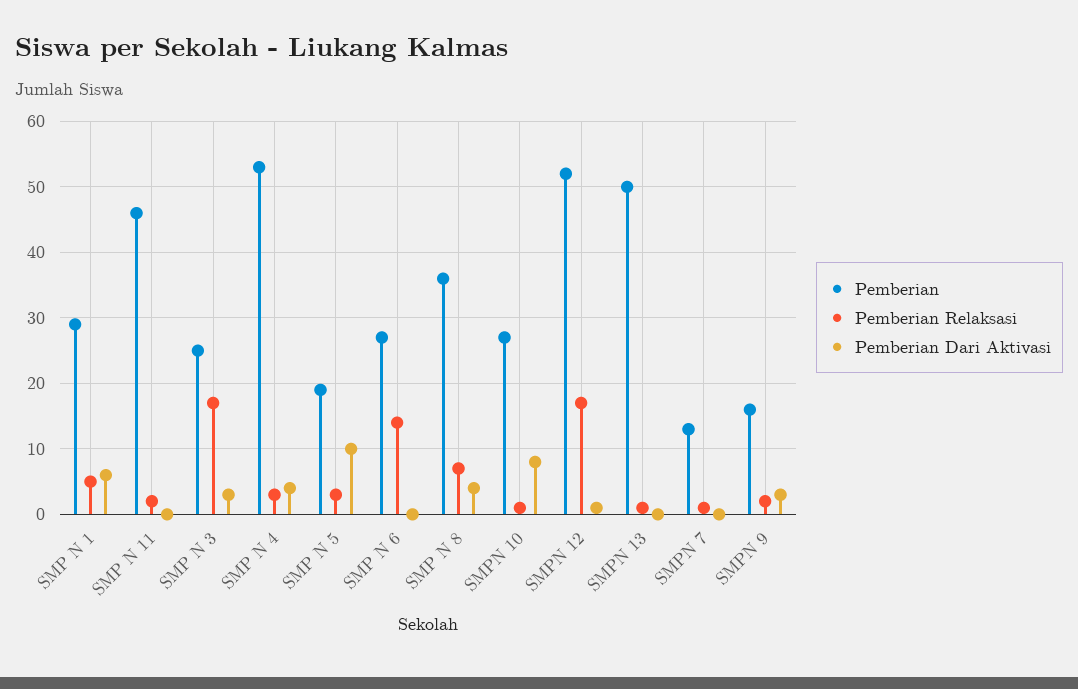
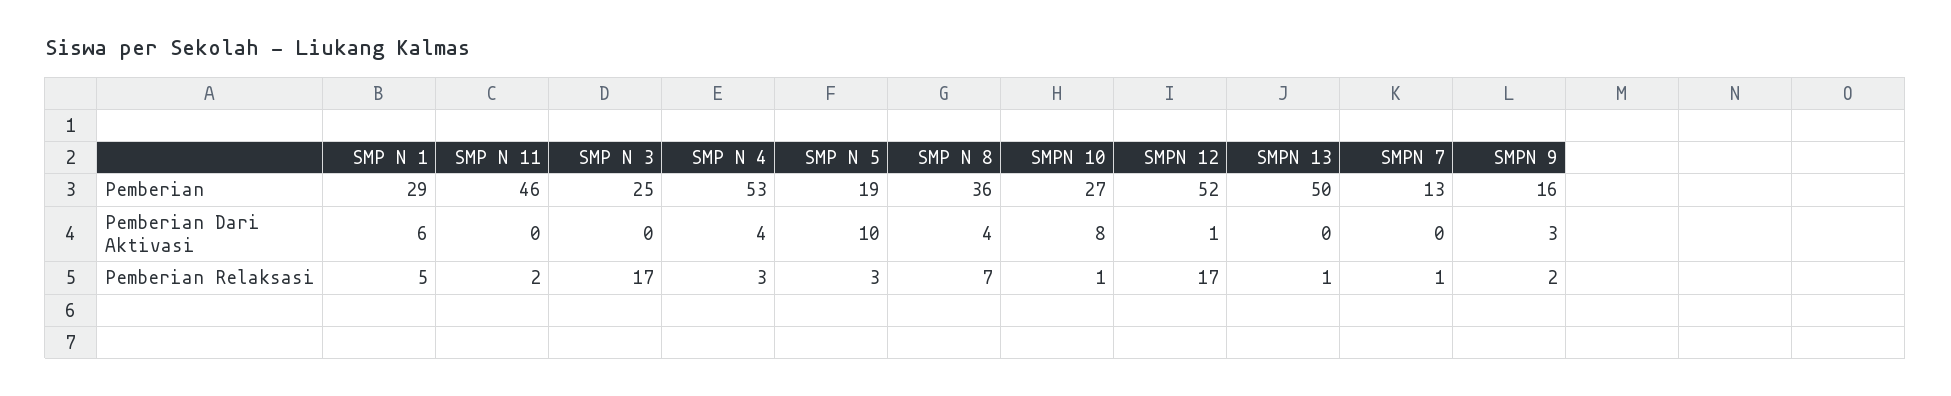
  {
    "Pemberian": {
      "SMP N 1": 29,
      "SMP N 11": 46,
      "SMP N 3": 25,
      "SMP N 4": 53,
      "SMP N 5": 19,
-     "SMP N 6": 27,
      "SMP N 8": 36,
      "SMPN 10": 27,
      "SMPN 12": 52,
      "SMPN 13": 50,
      "SMPN 7": 13,
      "SMPN 9": 16
    },
    "Pemberian Relaksasi": {
      "SMP N 1": 5,
      "SMP N 11": 2,
      "SMP N 3": 17,
      "SMP N 4": 3,
      "SMP N 5": 3,
-     "SMP N 6": 14,
      "SMP N 8": 7,
      "SMPN 10": 1,
      "SMPN 12": 17,
      "SMPN 13": 1,
      "SMPN 7": 1,
      "SMPN 9": 2
    },
    "Pemberian Dari Aktivasi": {
      "SMP N 1": 6,
      "SMP N 11": 0,
-     "SMP N 3": 3,
+     "SMP N 3": 0,
      "SMP N 4": 4,
      "SMP N 5": 10,
-     "SMP N 6": 0,
      "SMP N 8": 4,
      "SMPN 10": 8,
      "SMPN 12": 1,
      "SMPN 13": 0,
      "SMPN 7": 0,
      "SMPN 9": 3
    }
  }

